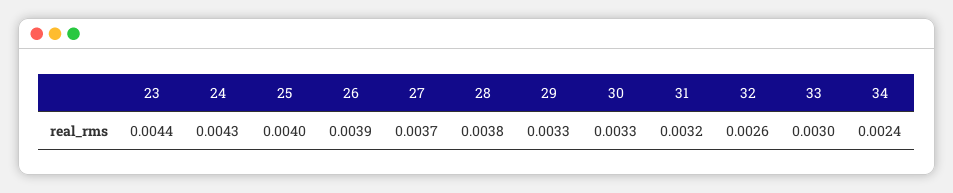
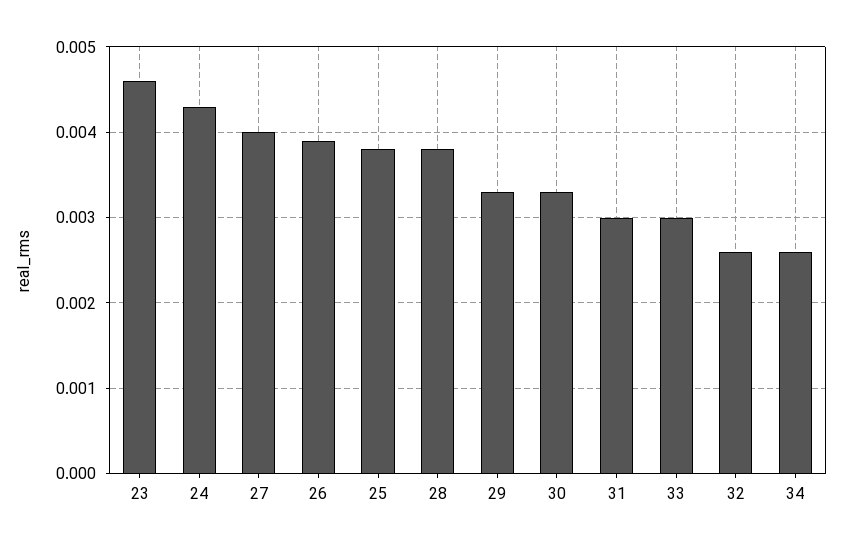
  {
-   "23": 0.0044,
+   "23": 0.0046,
    "24": 0.0043,
-   "25": 0.004,
+   "25": 0.0038,
    "26": 0.0039,
-   "27": 0.0037,
+   "27": 0.004,
    "28": 0.0038,
    "29": 0.0033,
    "30": 0.0033,
-   "31": 0.0032,
+   "31": 0.003,
    "32": 0.0026,
    "33": 0.003,
-   "34": 0.0024
+   "34": 0.0026
  }

